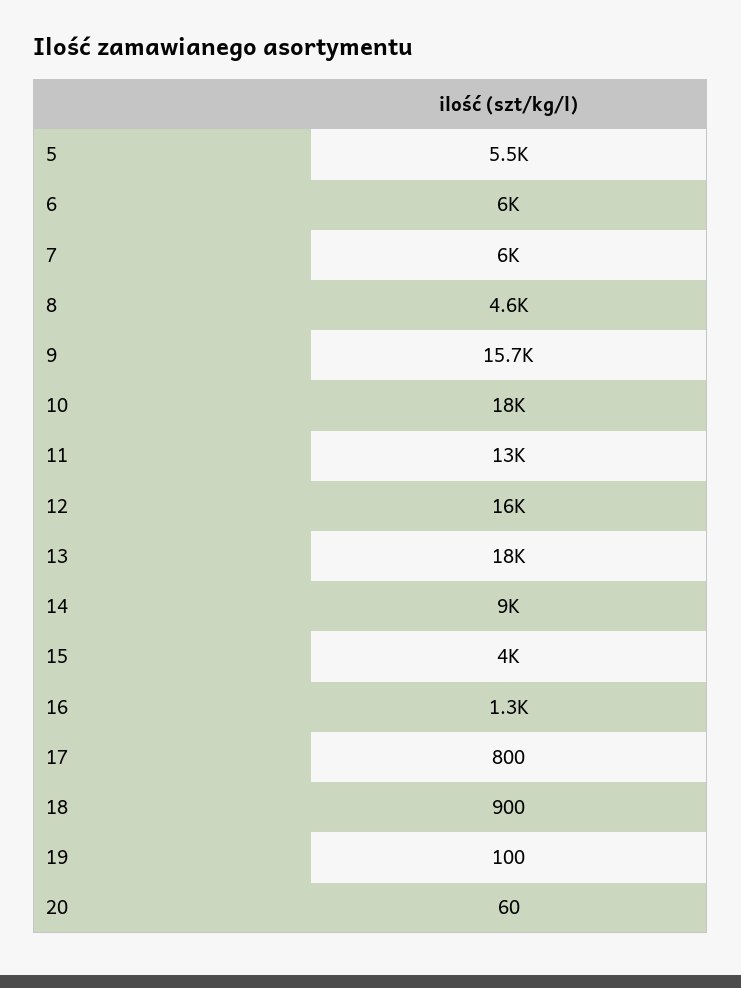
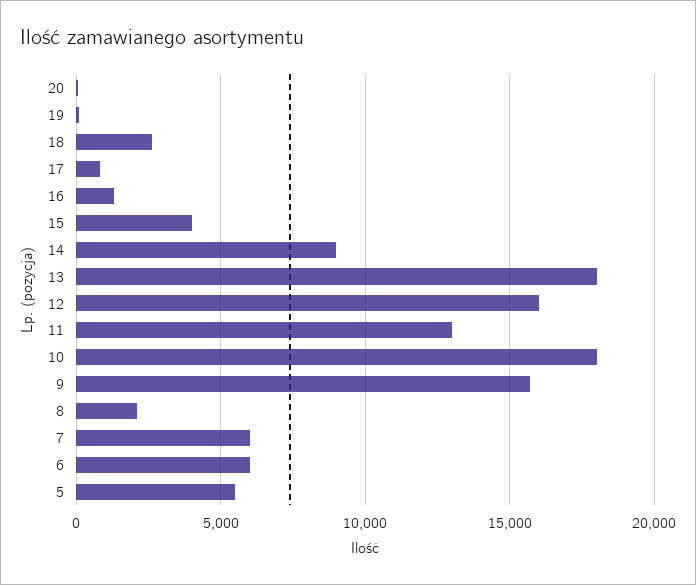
  {
    "5": 5500,
    "6": 6000,
    "7": 6000,
-   "8": 4600,
+   "8": 2000,
    "9": 15700,
    "10": 18000,
    "11": 13000,
    "12": 16000,
    "13": 18000,
    "14": 9000,
    "15": 4000,
    "16": 1300,
    "17": 800,
-   "18": 900,
+   "18": 2500,
    "19": 100,
    "20": 60
  }

